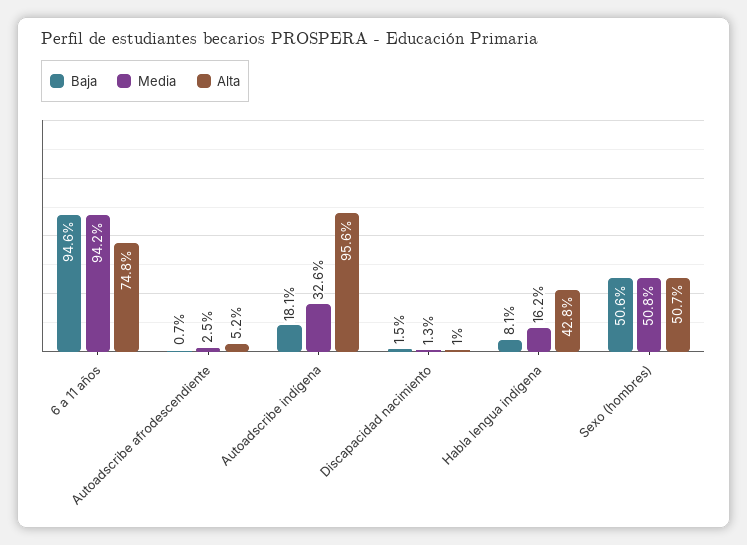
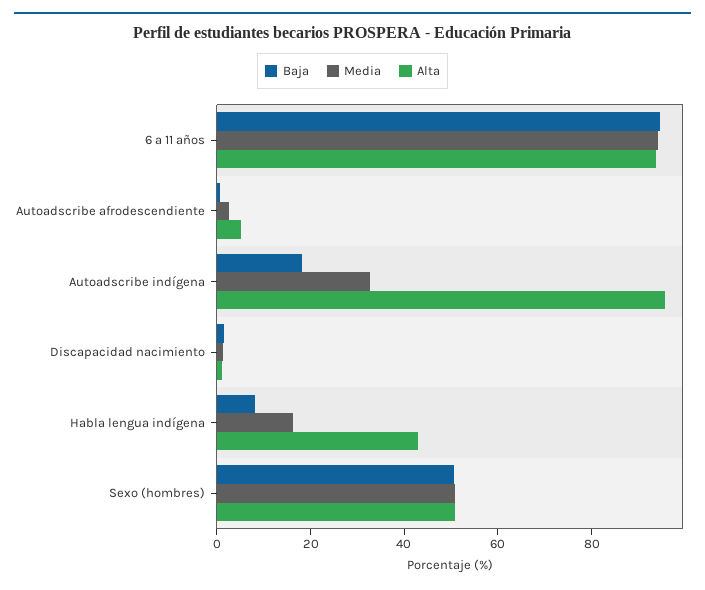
  {
    "Baja": {
      "6 a 11 años": 94.6,
      "Autoadscribe afrodescendiente": 0.7,
      "Autoadscribe indígena": 18.1,
      "Discapacidad nacimiento": 1.5,
      "Habla lengua indígena": 8.1,
      "Sexo (hombres)": 50.6
    },
    "Media": {
      "6 a 11 años": 94.2,
      "Autoadscribe afrodescendiente": 2.5,
      "Autoadscribe indígena": 32.6,
      "Discapacidad nacimiento": 1.3,
      "Habla lengua indígena": 16.2,
      "Sexo (hombres)": 50.8
    },
    "Alta": {
-     "6 a 11 años": 74.8,
+     "6 a 11 años": 95,
      "Autoadscribe afrodescendiente": 5.2,
      "Autoadscribe indígena": 95.6,
      "Discapacidad nacimiento": 1,
      "Habla lengua indígena": 42.8,
      "Sexo (hombres)": 50.7
    }
  }

